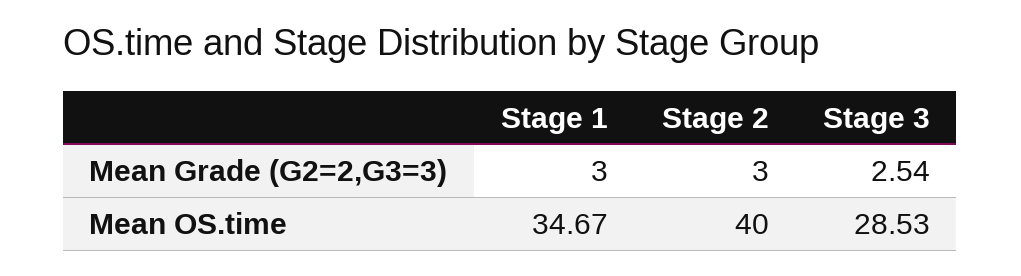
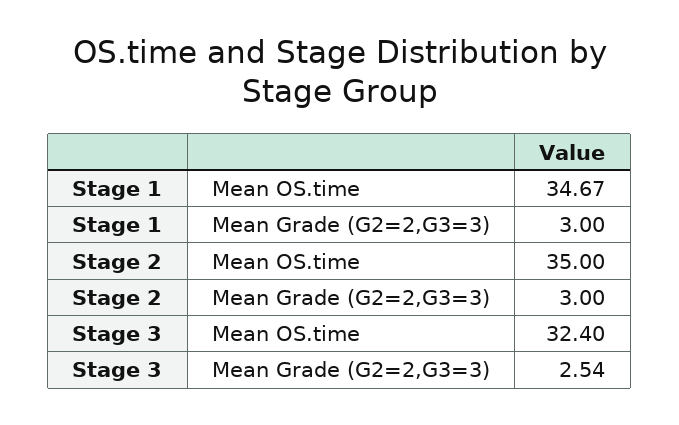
  {
    "Stage 1": {
      "Mean Grade (G2=2,G3=3)": 3,
      "Mean OS.time": 34.67
    },
    "Stage 2": {
      "Mean Grade (G2=2,G3=3)": 3,
-     "Mean OS.time": 40
+     "Mean OS.time": 35
    },
    "Stage 3": {
      "Mean Grade (G2=2,G3=3)": 2.54,
-     "Mean OS.time": 28.53
+     "Mean OS.time": 32.4
    }
  }

